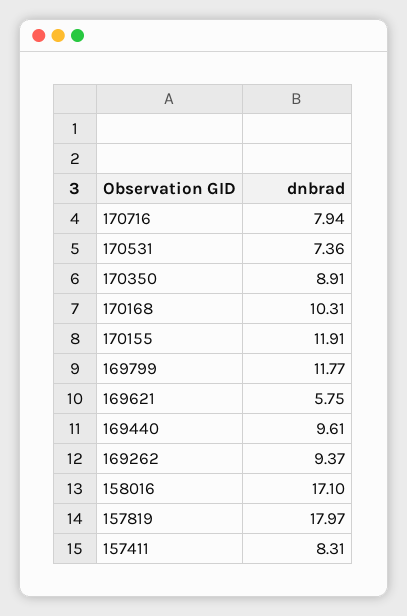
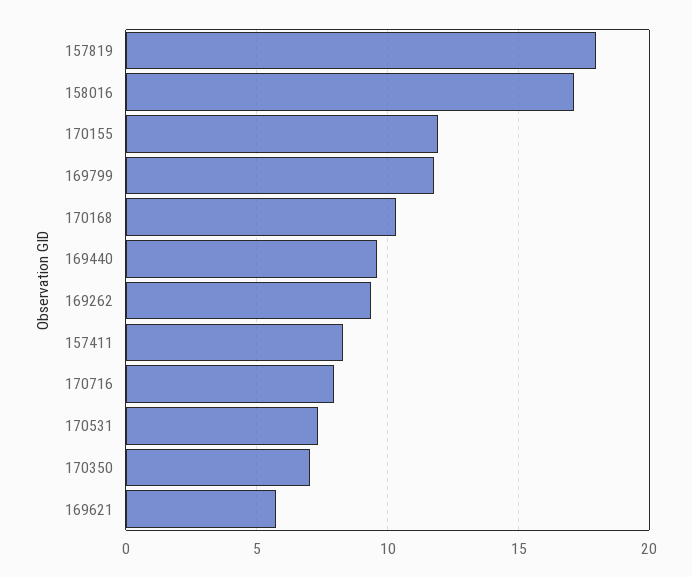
  {
    "170716": 7.94,
    "170531": 7.36,
-   "170350": 8.91,
+   "170350": 7,
    "170168": 10.31,
    "170155": 11.91,
    "169799": 11.77,
    "169621": 5.75,
    "169440": 9.61,
    "169262": 9.37,
    "158016": 17.1,
    "157819": 17.97,
    "157411": 8.31
  }

